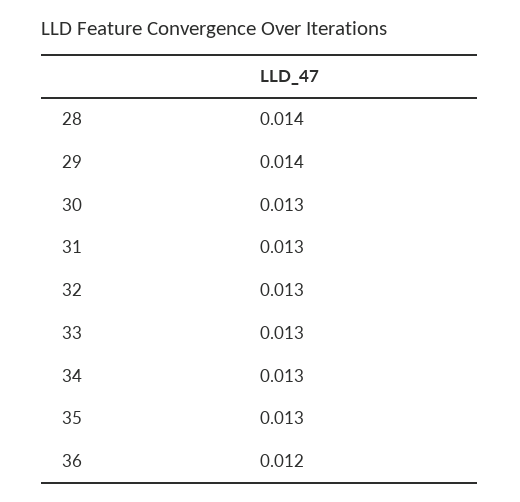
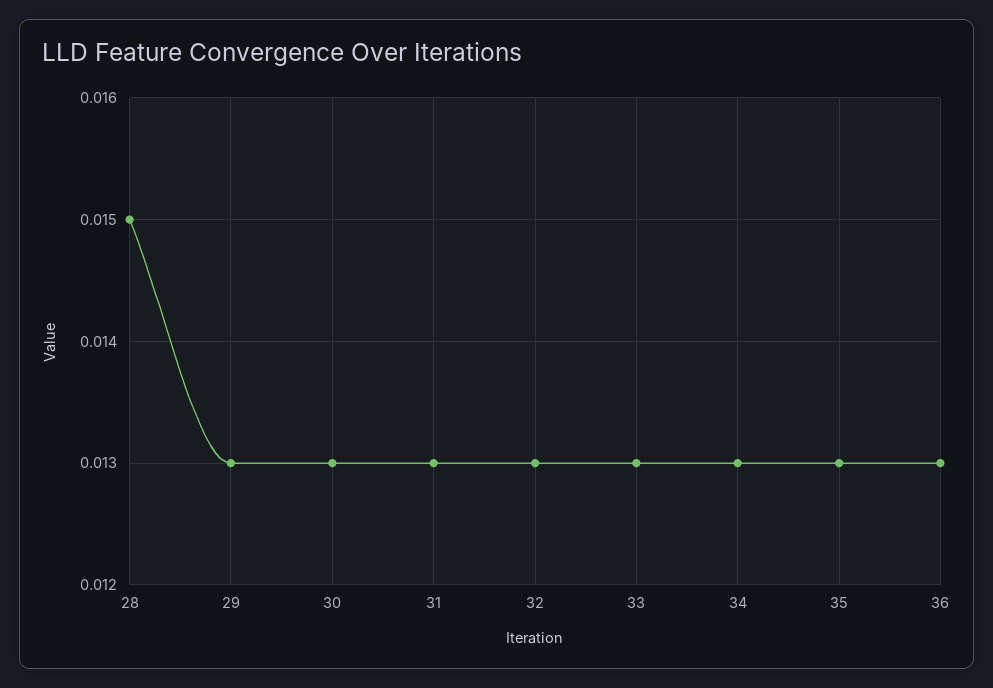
  {
-   "28": 0.014,
+   "28": 0.015,
-   "29": 0.014,
+   "29": 0.013,
    "30": 0.013,
    "31": 0.013,
    "32": 0.013,
    "33": 0.013,
    "34": 0.013,
    "35": 0.013,
-   "36": 0.012
+   "36": 0.013
  }

